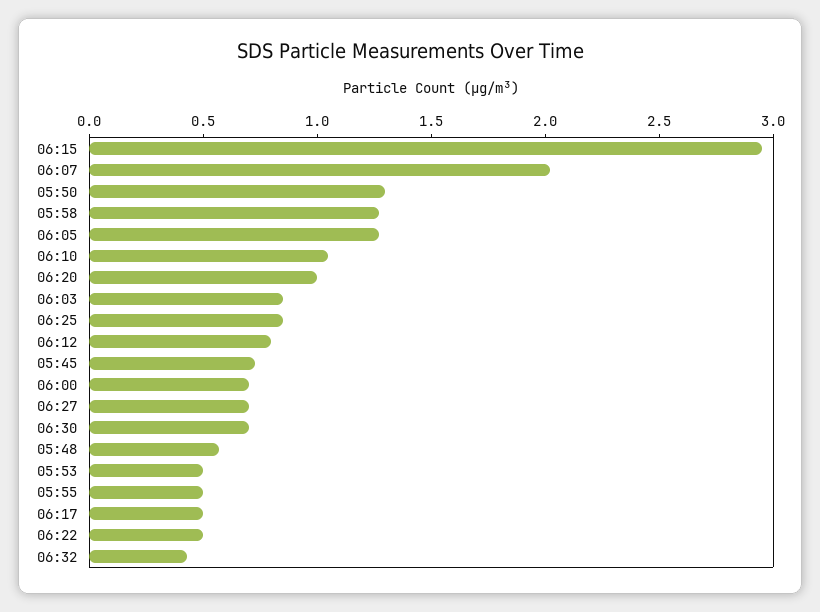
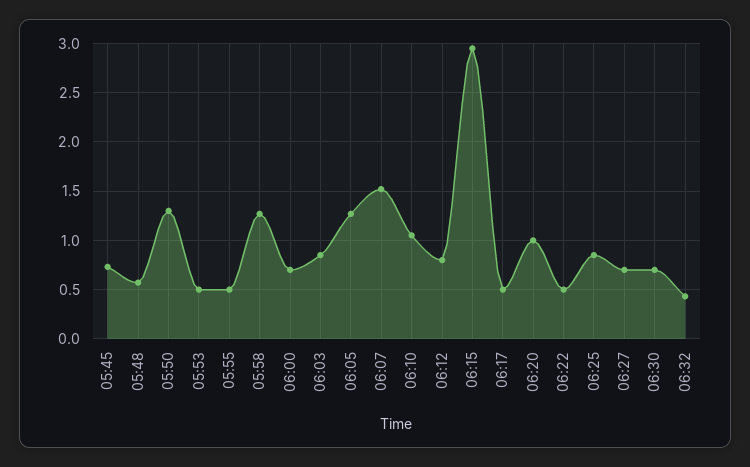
  {
    "06:15": 3,
-   "06:07": 2,
+   "06:07": 1.5,
    "05:50": 1.3,
    "05:58": 1.3,
    "06:05": 1.3,
    "06:10": 1.1,
    "06:20": 1,
    "06:03": 0.9,
    "06:25": 0.9,
    "06:12": 0.8,
    "05:45": 0.7,
    "06:00": 0.7,
    "06:27": 0.7,
    "06:30": 0.7,
    "05:48": 0.6,
    "05:53": 0.5,
    "05:55": 0.5,
    "06:17": 0.5,
    "06:22": 0.5,
    "06:32": 0.4
  }

